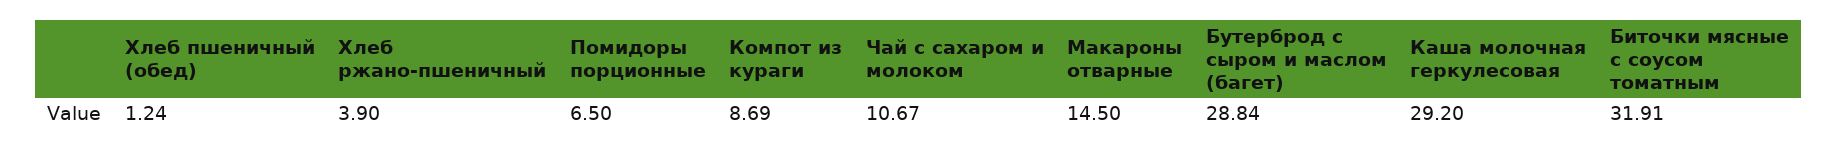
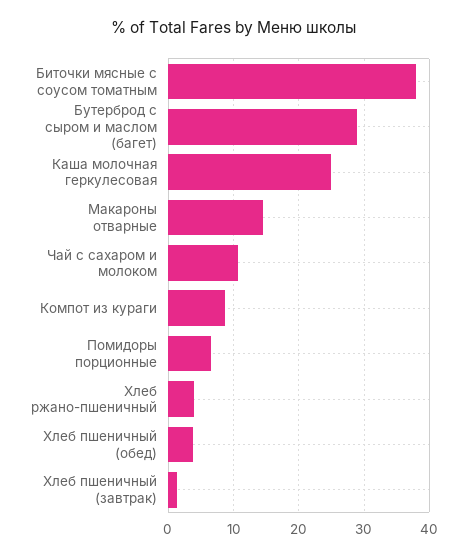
  {
-   "Хлеб пшеничный (обед)": 1.24,
+   "Хлеб пшеничный (обед)": 4,
    "Хлеб ржано-пшеничный": 3.9,
    "Помидоры порционные": 6.5,
    "Компот из кураги": 8.69,
    "Чай с сахаром и молоком": 10.67,
    "Макароны отварные": 14.5,
    "Бутерброд с сыром и маслом (багет)": 28.84,
-   "Каша молочная геркулесовая": 29.2,
+   "Каша молочная геркулесовая": 25,
-   "Биточки мясные с соусом томатным": 31.91
+   "Биточки мясные с соусом томатным": 38,
+   "Хлеб пшеничный (завтрак)": 1
  }

